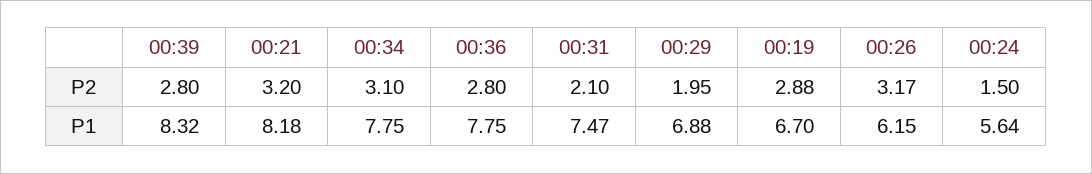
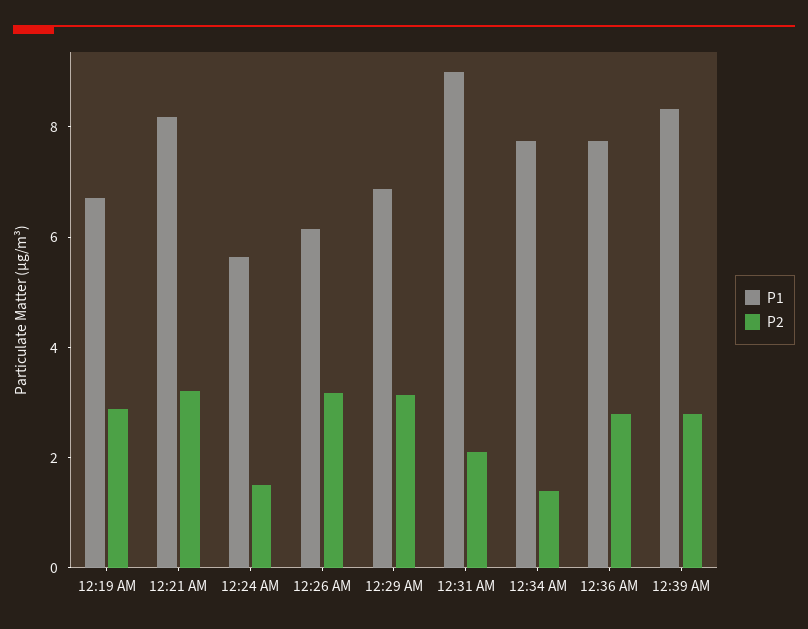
  {
    "P2": {
      "00:39": 2.8,
      "00:21": 3.2,
-     "00:34": 3.1,
+     "00:34": 1.5,
      "00:36": 2.8,
      "00:31": 2.1,
-     "00:29": 1.95,
+     "00:29": 3,
      "00:19": 2.88,
      "00:26": 3.17,
      "00:24": 1.5
    },
    "P1": {
      "00:39": 8.32,
      "00:21": 8.18,
      "00:34": 7.75,
      "00:36": 7.75,
-     "00:31": 7.47,
+     "00:31": 9,
      "00:29": 6.88,
      "00:19": 6.7,
      "00:26": 6.15,
      "00:24": 5.64
    }
  }

